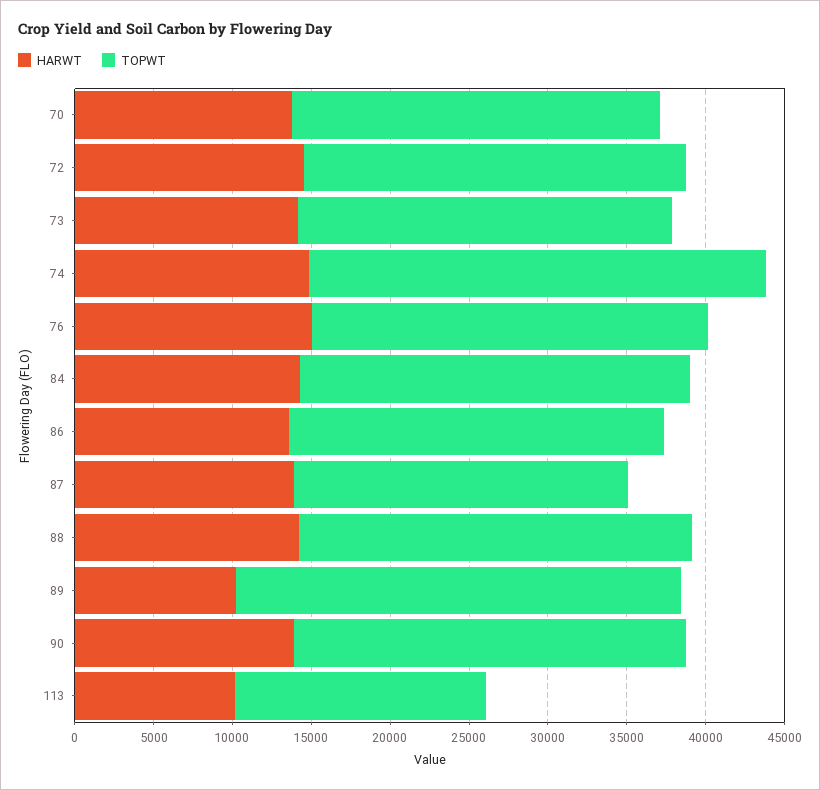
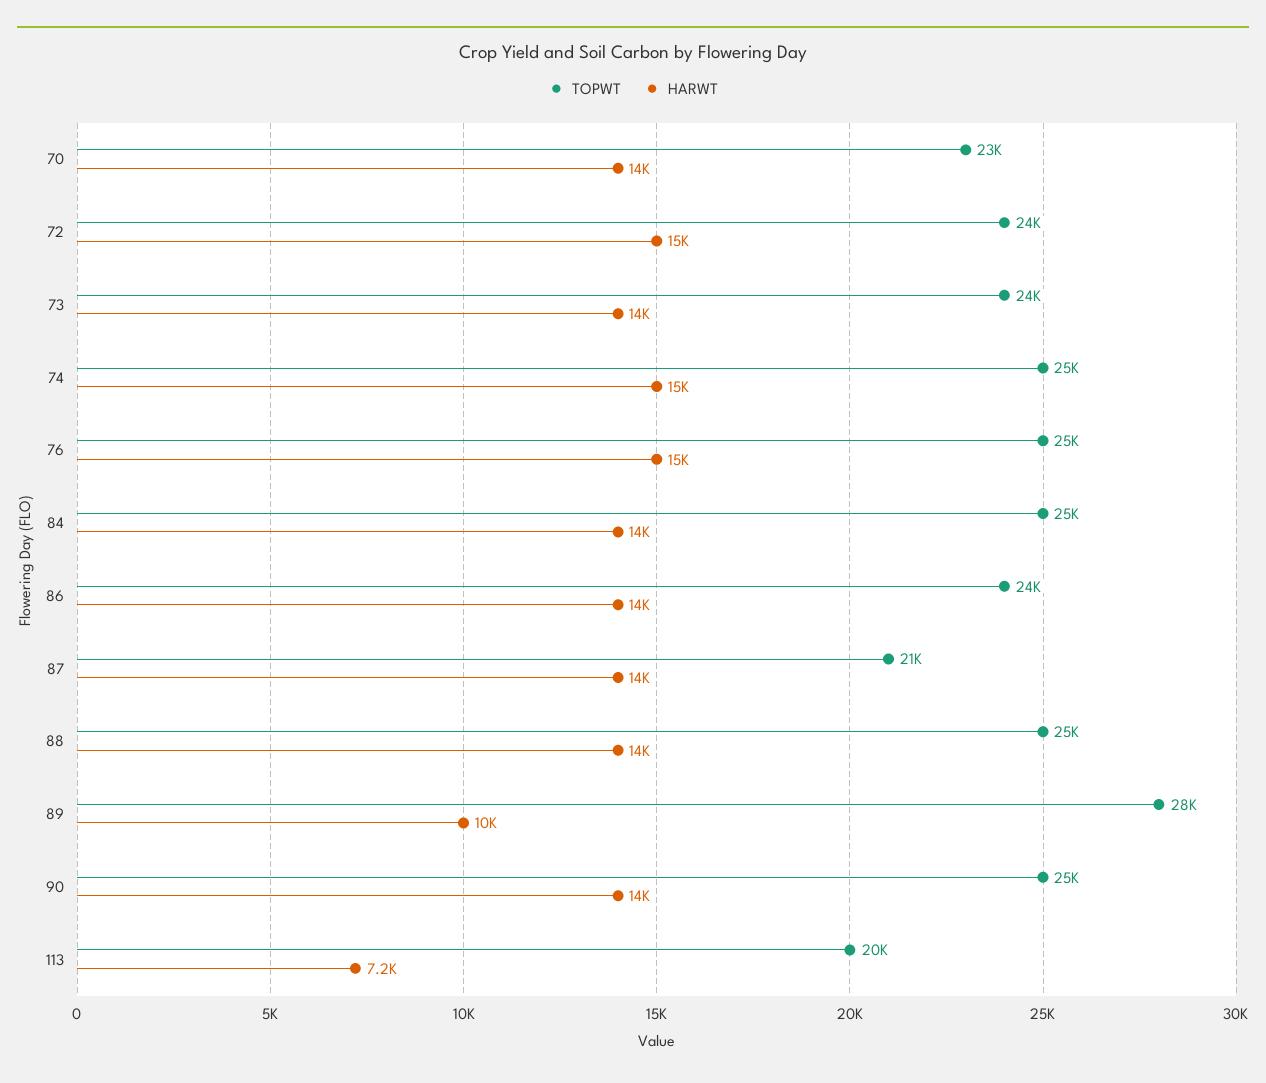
  {
    "HARWT": {
      "70": 14000,
      "72": 15000,
      "73": 14000,
      "74": 15000,
      "76": 15000,
      "84": 14000,
      "86": 14000,
      "87": 14000,
      "88": 14000,
      "89": 10000,
      "90": 14000,
-     "113": 10000
+     "113": 7200
    },
    "TOPWT": {
      "70": 23000,
      "72": 24000,
      "73": 24000,
-     "74": 29000,
+     "74": 25000,
      "76": 25000,
      "84": 25000,
      "86": 24000,
      "87": 21000,
      "88": 25000,
      "89": 28000,
      "90": 25000,
-     "113": 16000
+     "113": 20000
    }
  }

